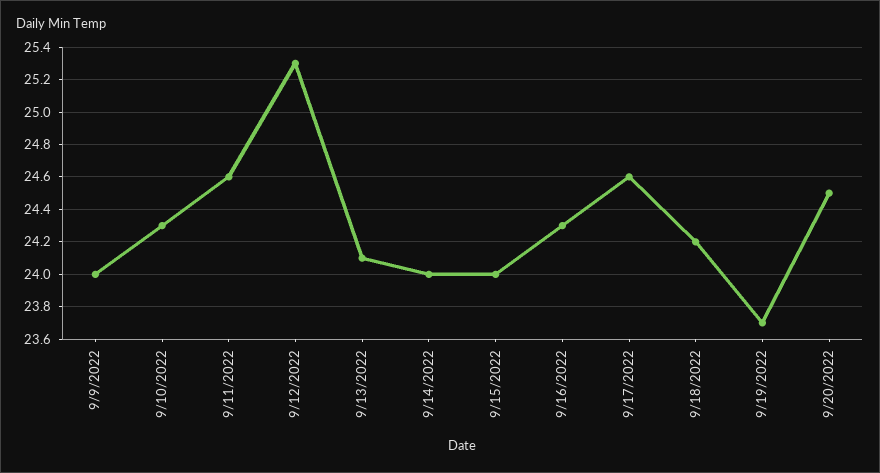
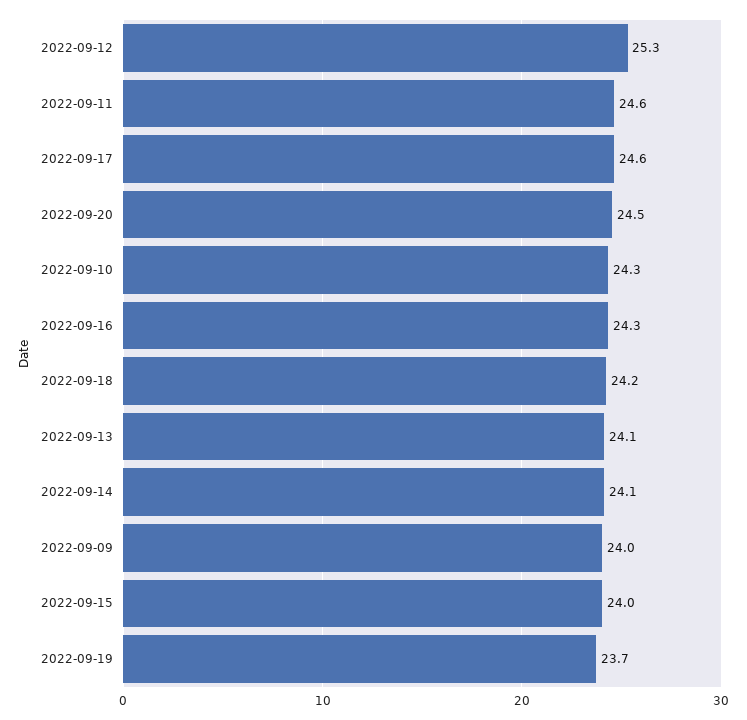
  {
    "9/9/2022": 24,
    "9/10/2022": 24.3,
    "9/11/2022": 24.6,
    "9/12/2022": 25.3,
    "9/13/2022": 24.1,
-   "9/14/2022": 24,
+   "9/14/2022": 24.1,
    "9/15/2022": 24,
    "9/16/2022": 24.3,
    "9/17/2022": 24.6,
    "9/18/2022": 24.2,
    "9/19/2022": 23.7,
    "9/20/2022": 24.5
  }

